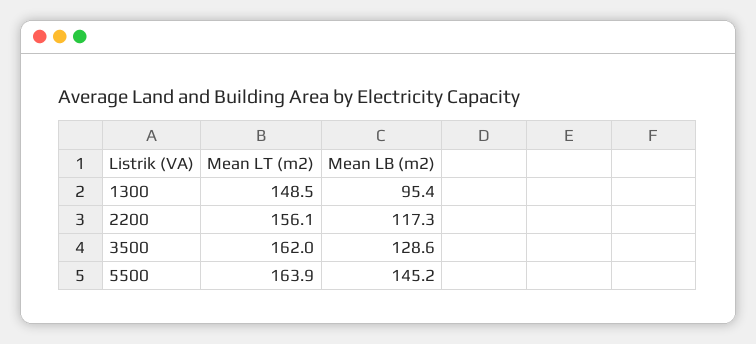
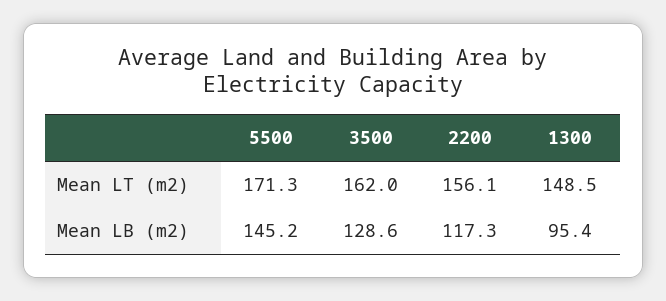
  {
    "Mean LT (m2)": {
      "1300": 148.5,
      "2200": 156.1,
      "3500": 162,
-     "5500": 163.9
+     "5500": 171.3
    },
    "Mean LB (m2)": {
      "1300": 95.4,
      "2200": 117.3,
      "3500": 128.6,
      "5500": 145.2
    }
  }

